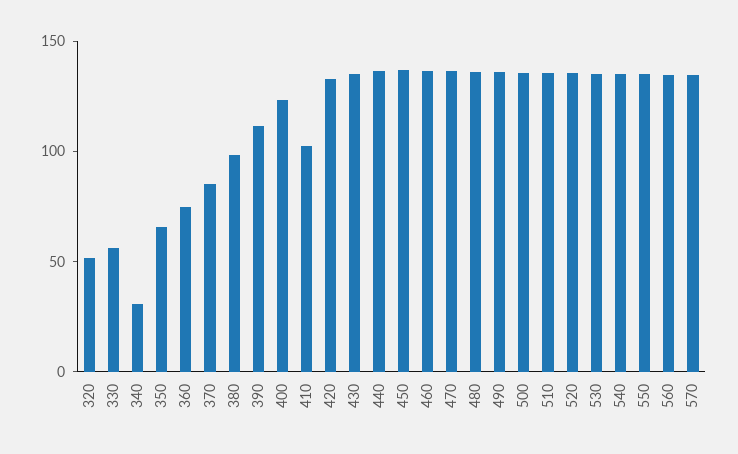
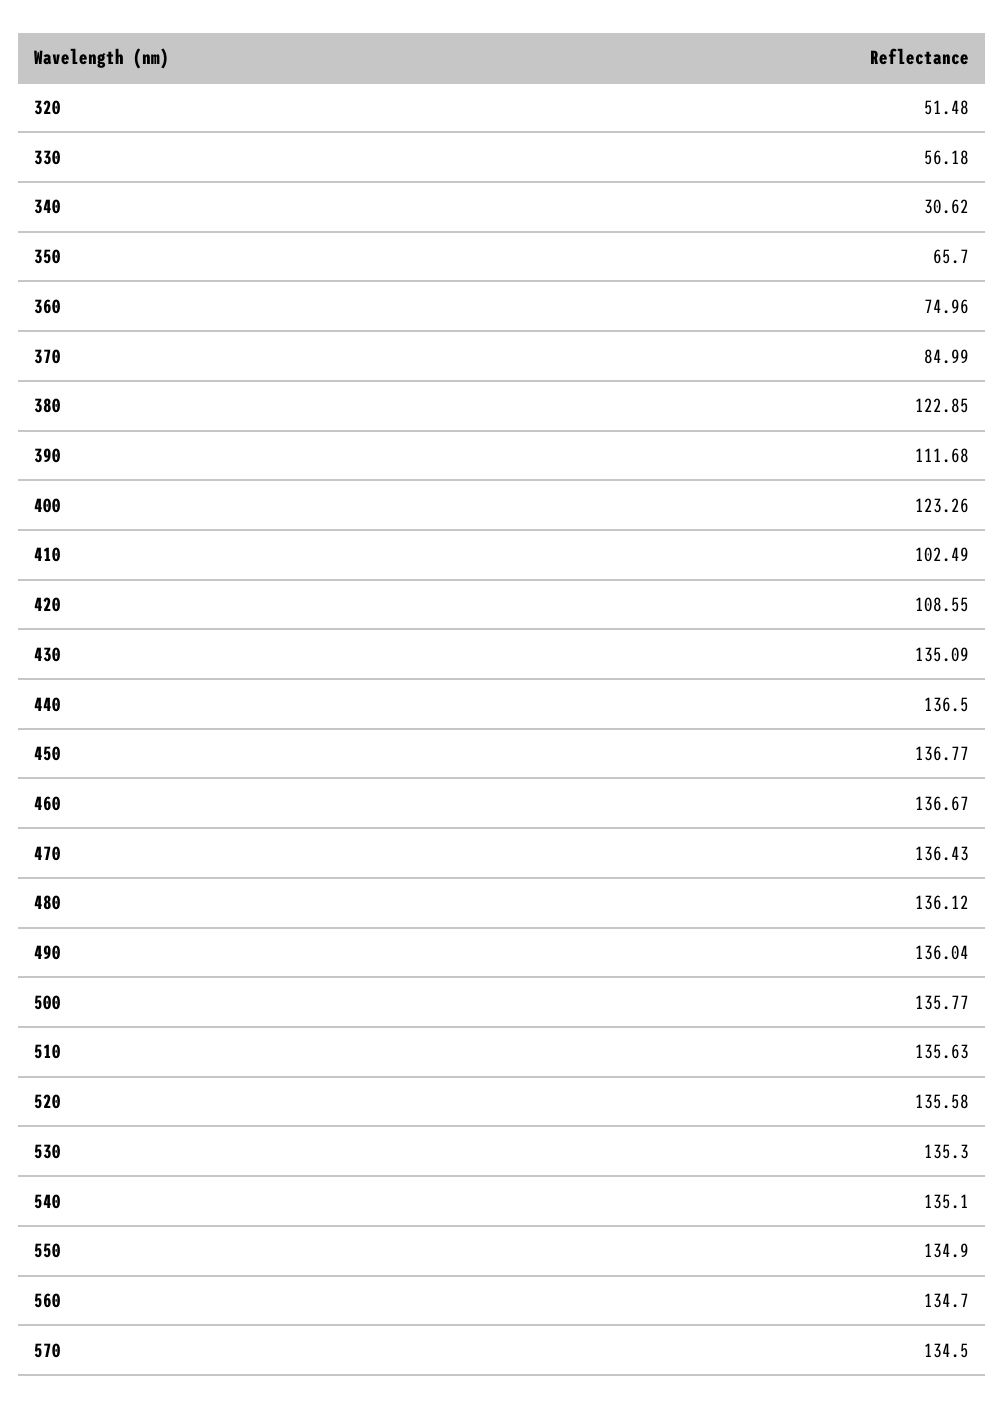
  {
    "320": 51.48,
    "330": 56.18,
    "340": 30.62,
    "350": 65.7,
    "360": 74.96,
    "370": 84.99,
-   "380": 100,
+   "380": 122.85,
    "390": 111.68,
    "400": 123.26,
    "410": 102.49,
-   "420": 130,
+   "420": 108.55,
    "430": 135.09,
    "440": 136.5,
    "450": 136.77,
    "460": 136.67,
    "470": 136.43,
    "480": 136.12,
    "490": 136.04,
    "500": 135.77,
    "510": 135.63,
    "520": 135.58,
    "530": 135.3,
    "540": 135.1,
    "550": 134.9,
    "560": 134.7,
    "570": 134.5
  }

